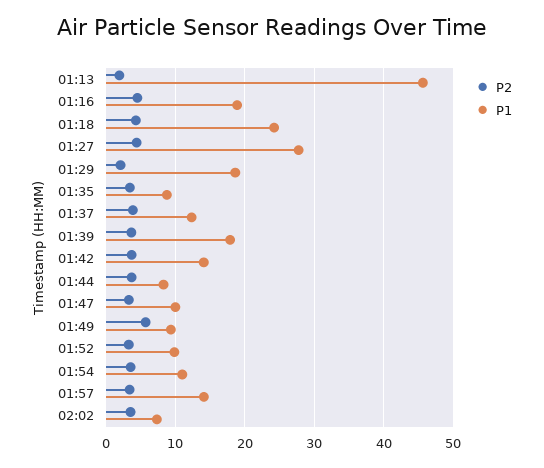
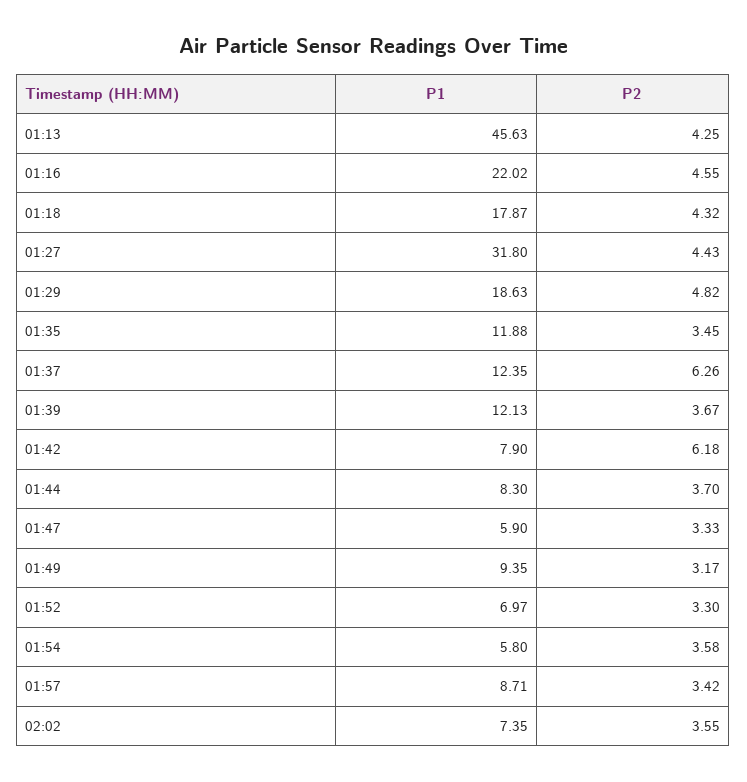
  {
    "P2": {
-     "01:13": 2,
+     "01:13": 4.25,
      "01:16": 4.55,
      "01:18": 4.32,
      "01:27": 4.43,
-     "01:29": 2,
+     "01:29": 4.82,
      "01:35": 3.45,
-     "01:37": 4,
+     "01:37": 6.26,
      "01:39": 3.67,
-     "01:42": 4,
+     "01:42": 6.18,
      "01:44": 3.7,
      "01:47": 3.33,
-     "01:49": 6,
+     "01:49": 3.17,
      "01:52": 3.3,
      "01:54": 3.58,
      "01:57": 3.42,
      "02:02": 3.55
    },
    "P1": {
      "01:13": 45.63,
-     "01:16": 19,
+     "01:16": 22.02,
-     "01:18": 24,
+     "01:18": 17.87,
-     "01:27": 28,
+     "01:27": 31.8,
      "01:29": 18.63,
-     "01:35": 9,
+     "01:35": 11.88,
      "01:37": 12.35,
-     "01:39": 18,
+     "01:39": 12.13,
-     "01:42": 14,
+     "01:42": 7.9,
      "01:44": 8.3,
-     "01:47": 10,
+     "01:47": 5.9,
      "01:49": 9.35,
-     "01:52": 10,
+     "01:52": 6.97,
-     "01:54": 11,
+     "01:54": 5.8,
-     "01:57": 14,
+     "01:57": 8.71,
      "02:02": 7.35
    }
  }

